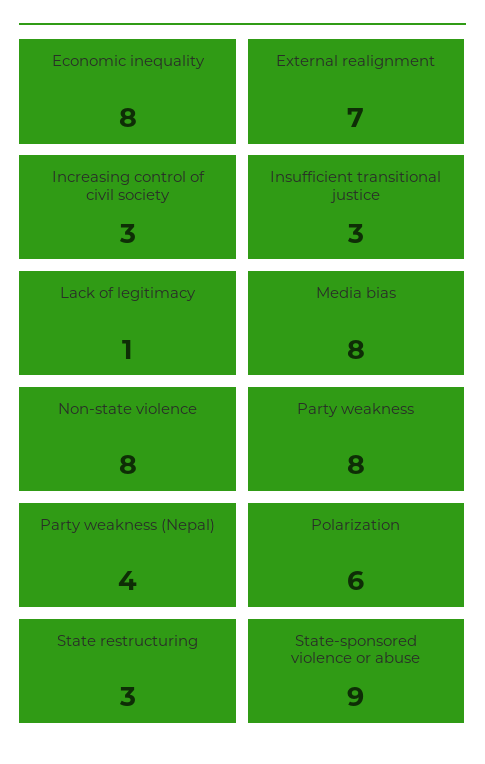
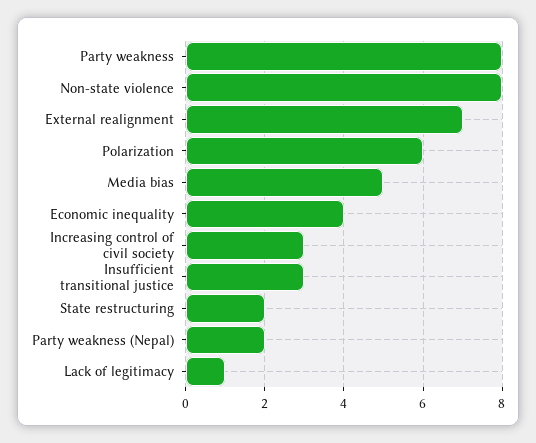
  {
-   "Economic inequality": 8,
+   "Economic inequality": 4,
    "External realignment": 7,
    "Increasing control of civil society": 3,
    "Insufficient transitional justice": 3,
    "Lack of legitimacy": 1,
-   "Media bias": 8,
+   "Media bias": 5,
    "Non-state violence": 8,
    "Party weakness": 8,
-   "Party weakness (Nepal)": 4,
+   "Party weakness (Nepal)": 2,
    "Polarization": 6,
-   "State restructuring": 3,
+   "State restructuring": 2
-   "State-sponsored violence or abuse": 9
  }

